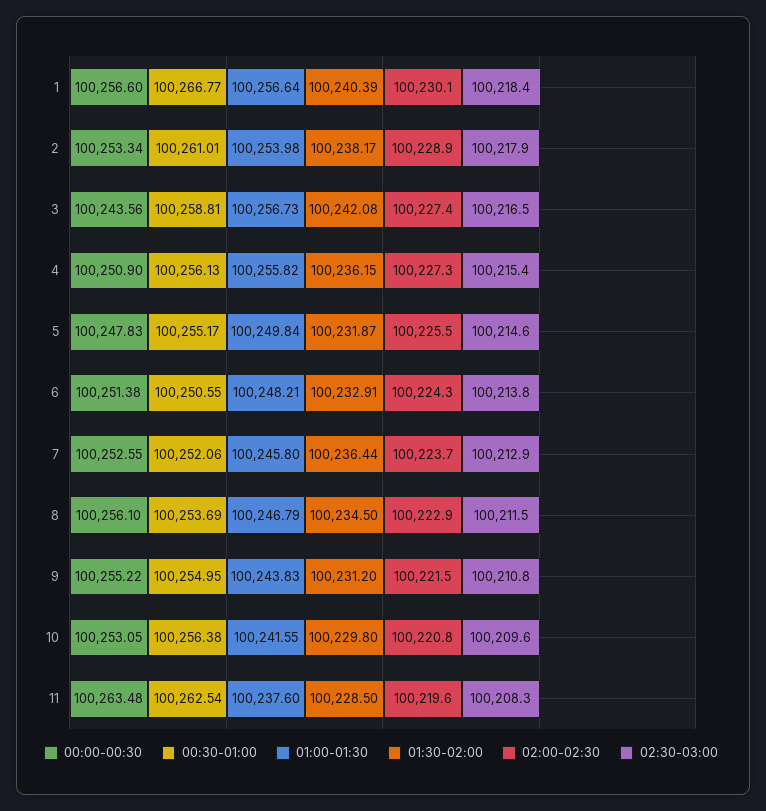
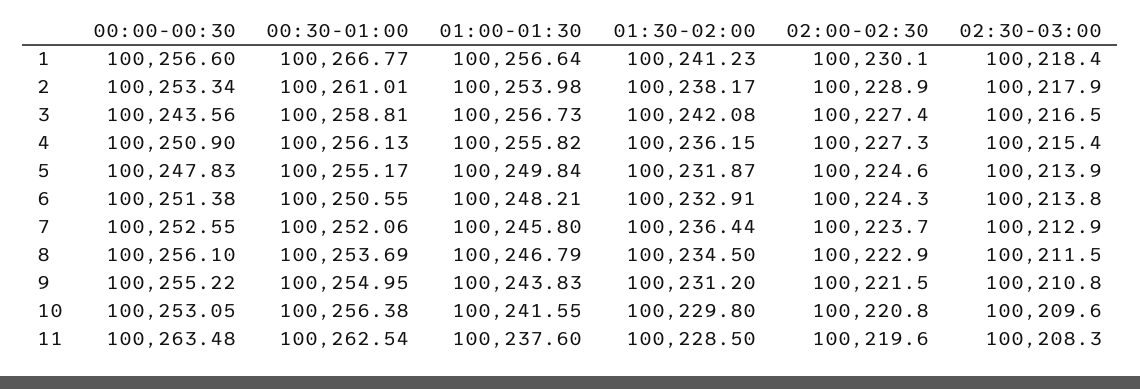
  {
    "00:00-00:30": {
      "1": 100256.6,
      "2": 100253.34,
      "3": 100243.56,
      "4": 100250.9,
      "5": 100247.83,
      "6": 100251.38,
      "7": 100252.55,
      "8": 100256.1,
      "9": 100255.22,
      "10": 100253.05,
      "11": 100263.48
    },
    "00:30-01:00": {
      "1": 100266.77,
      "2": 100261.01,
      "3": 100258.81,
      "4": 100256.13,
      "5": 100255.17,
      "6": 100250.55,
      "7": 100252.06,
      "8": 100253.69,
      "9": 100254.95,
      "10": 100256.38,
      "11": 100262.54
    },
    "01:00-01:30": {
      "1": 100256.64,
      "2": 100253.98,
      "3": 100256.73,
      "4": 100255.82,
      "5": 100249.84,
      "6": 100248.21,
      "7": 100245.8,
      "8": 100246.79,
      "9": 100243.83,
      "10": 100241.55,
      "11": 100237.6
    },
    "01:30-02:00": {
-     "1": 100240.39,
+     "1": 100241.23,
      "2": 100238.17,
      "3": 100242.08,
      "4": 100236.15,
      "5": 100231.87,
      "6": 100232.91,
      "7": 100236.44,
      "8": 100234.5,
      "9": 100231.2,
      "10": 100229.8,
      "11": 100228.5
    },
    "02:00-02:30": {
      "1": 100230.1,
      "2": 100228.9,
      "3": 100227.4,
      "4": 100227.3,
-     "5": 100225.5,
+     "5": 100224.6,
      "6": 100224.3,
      "7": 100223.7,
      "8": 100222.9,
      "9": 100221.5,
      "10": 100220.8,
      "11": 100219.6
    },
    "02:30-03:00": {
      "1": 100218.4,
      "2": 100217.9,
      "3": 100216.5,
      "4": 100215.4,
-     "5": 100214.6,
+     "5": 100213.9,
      "6": 100213.8,
      "7": 100212.9,
      "8": 100211.5,
      "9": 100210.8,
      "10": 100209.6,
      "11": 100208.3
    }
  }

